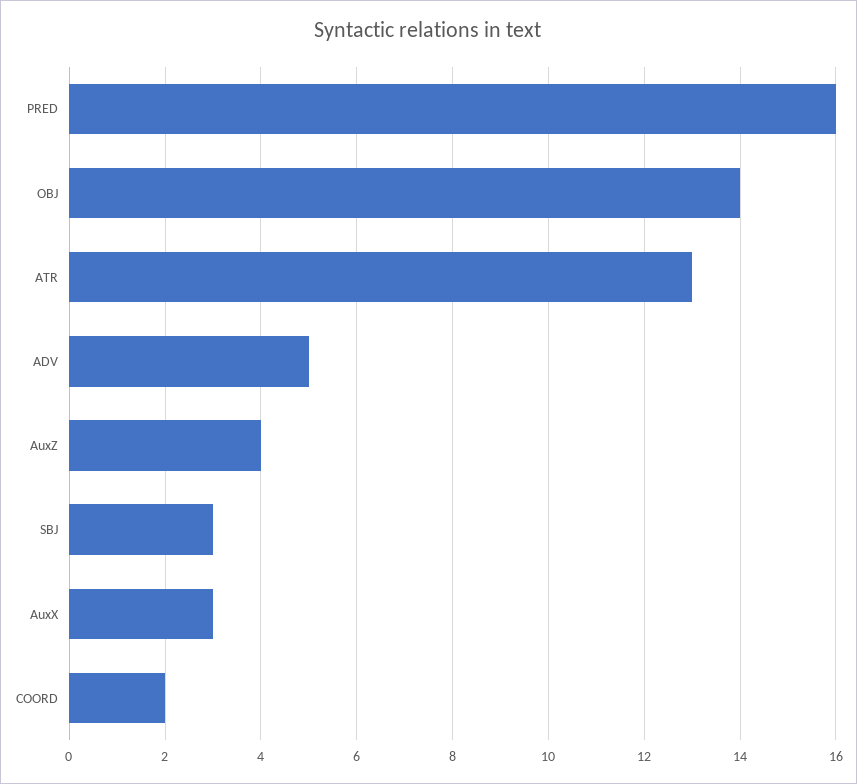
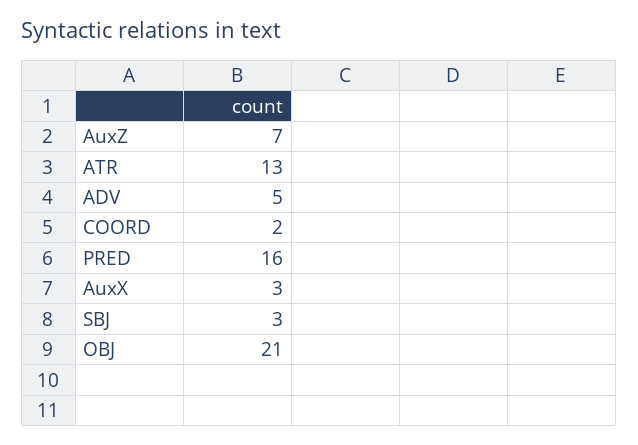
  {
    "PRED": 16,
-   "OBJ": 14,
+   "OBJ": 21,
    "ATR": 13,
    "ADV": 5,
-   "AuxZ": 4,
+   "AuxZ": 7,
    "SBJ": 3,
    "AuxX": 3,
    "COORD": 2
  }

